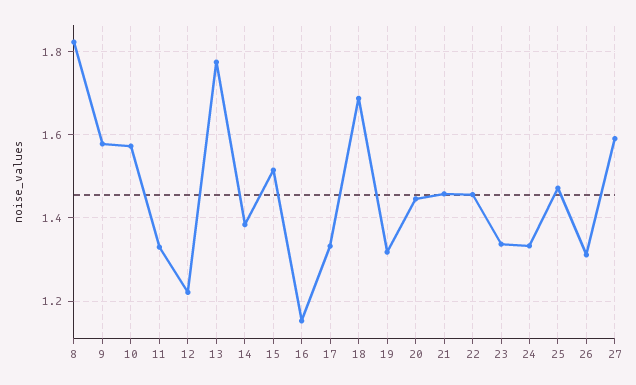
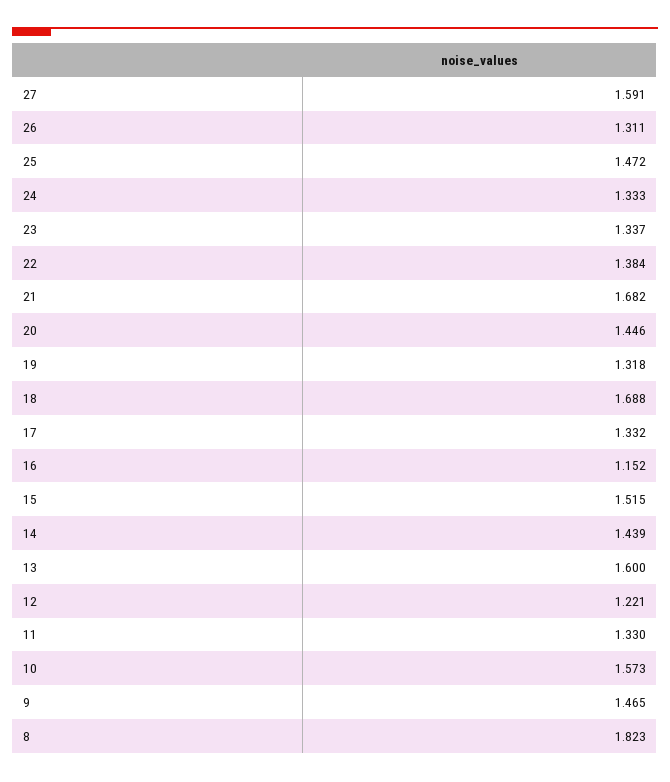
  {
    "8": 1.823,
-   "9": 1.58,
+   "9": 1.465,
    "10": 1.573,
    "11": 1.33,
    "12": 1.221,
-   "13": 1.78,
+   "13": 1.6,
-   "14": 1.38,
+   "14": 1.439,
    "15": 1.515,
    "16": 1.152,
    "17": 1.332,
    "18": 1.688,
    "19": 1.318,
    "20": 1.446,
-   "21": 1.46,
+   "21": 1.682,
-   "22": 1.46,
+   "22": 1.384,
    "23": 1.337,
    "24": 1.333,
    "25": 1.472,
    "26": 1.311,
    "27": 1.591
  }

